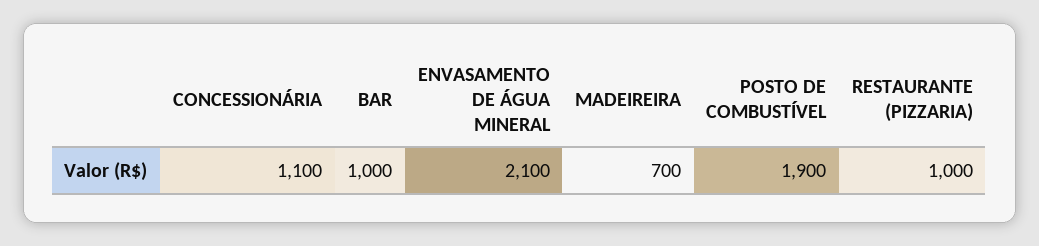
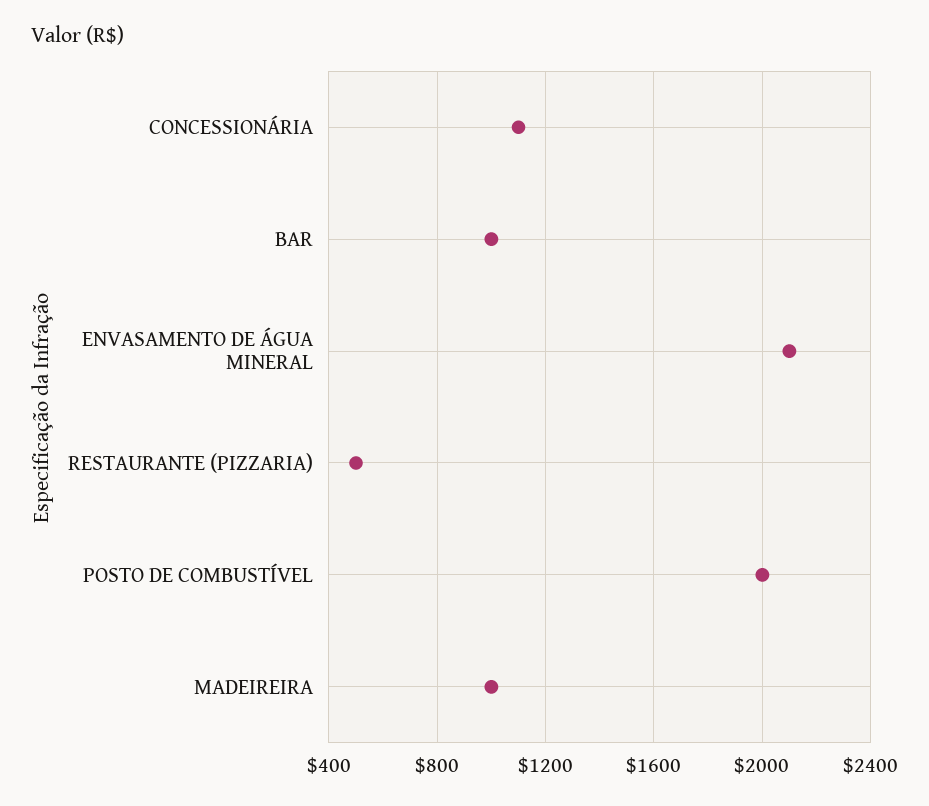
  {
    "CONCESSIONÁRIA": 1100,
    "BAR": 1000,
    "ENVASAMENTO DE ÁGUA MINERAL": 2100,
-   "MADEIREIRA": 700,
+   "MADEIREIRA": 1000,
-   "POSTO DE COMBUSTÍVEL": 1900,
+   "POSTO DE COMBUSTÍVEL": 2000,
-   "RESTAURANTE (PIZZARIA)": 1000
+   "RESTAURANTE (PIZZARIA)": 500
  }

